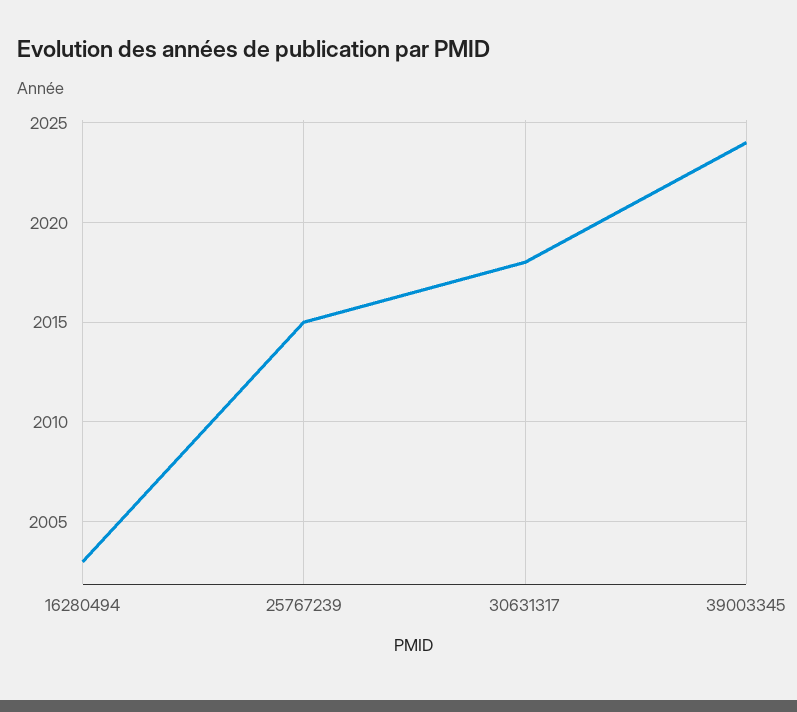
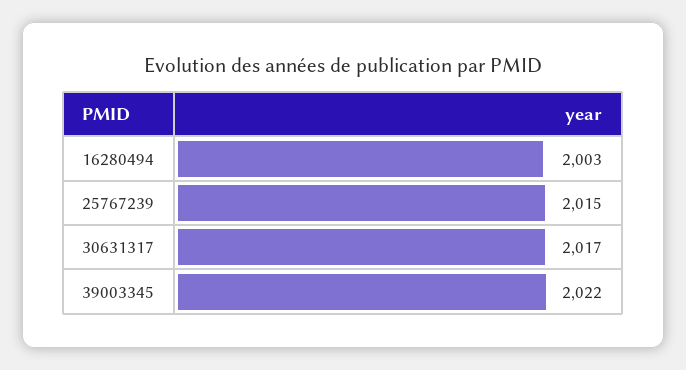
  {
    "16280494": 2003,
    "25767239": 2015,
-   "30631317": 2018,
+   "30631317": 2017,
-   "39003345": 2024
+   "39003345": 2022
  }

